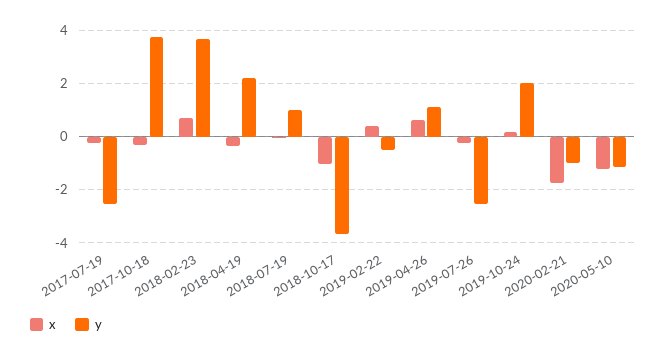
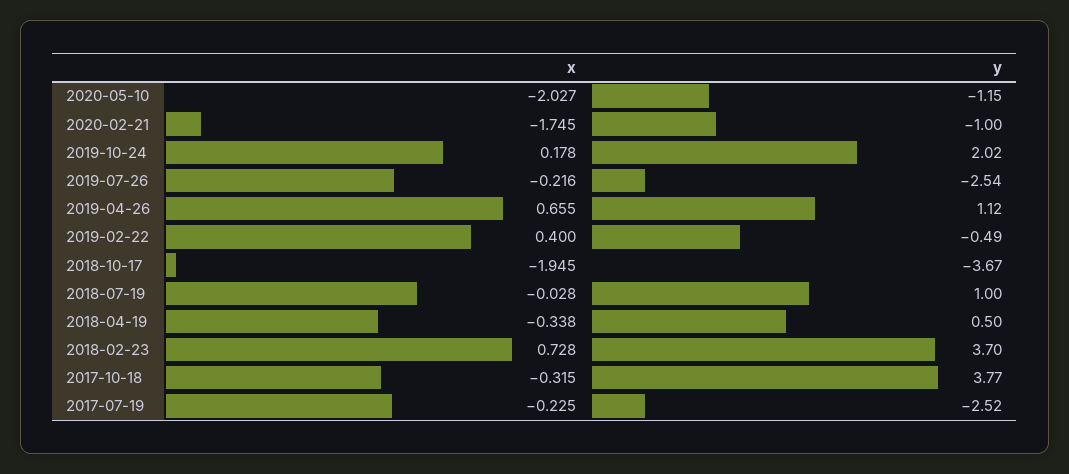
  {
    "x": {
      "2017-07-19": -0.225,
      "2017-10-18": -0.315,
      "2018-02-23": 0.728,
      "2018-04-19": -0.338,
      "2018-07-19": -0.028,
-     "2018-10-17": -1,
+     "2018-10-17": -1.945,
      "2019-02-22": 0.4,
      "2019-04-26": 0.655,
      "2019-07-26": -0.216,
      "2019-10-24": 0.178,
      "2020-02-21": -1.745,
-     "2020-05-10": -1.25
+     "2020-05-10": -2.027
    },
    "y": {
      "2017-07-19": -2.52,
      "2017-10-18": 3.77,
      "2018-02-23": 3.7,
-     "2018-04-19": 2.25,
+     "2018-04-19": 0.5,
      "2018-07-19": 1,
      "2018-10-17": -3.67,
      "2019-02-22": -0.49,
      "2019-04-26": 1.12,
      "2019-07-26": -2.54,
      "2019-10-24": 2.02,
      "2020-02-21": -1,
      "2020-05-10": -1.15
    }
  }

